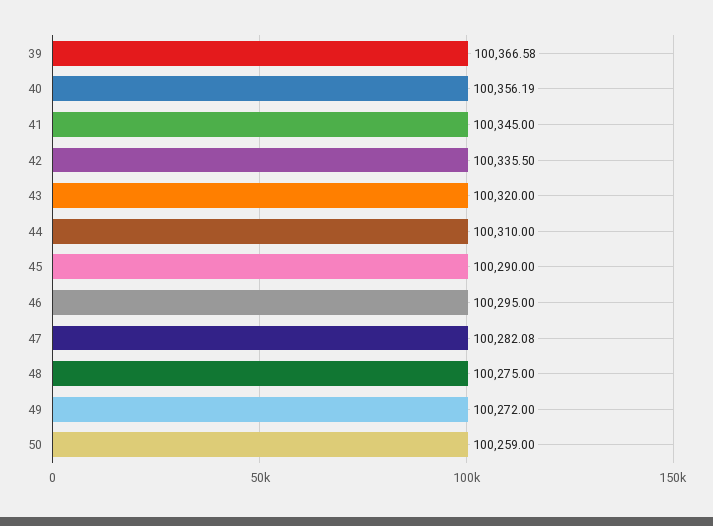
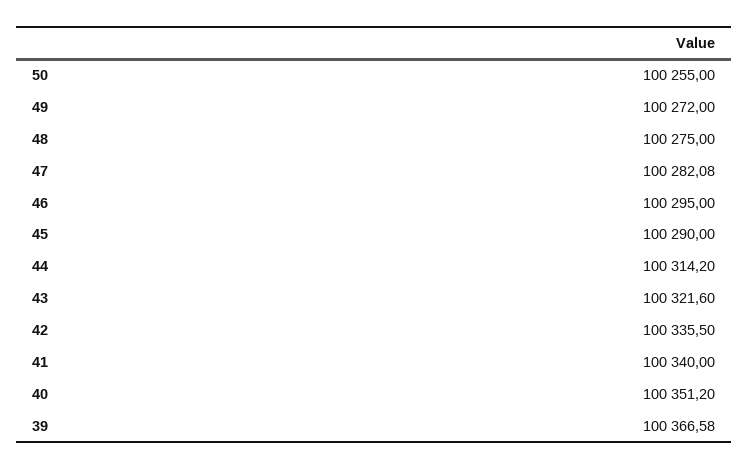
  {
    "39": 100366.58,
-   "40": 100356.19,
+   "40": 100351.2,
-   "41": 100345,
+   "41": 100340,
    "42": 100335.5,
-   "43": 100320,
+   "43": 100321.6,
-   "44": 100310,
+   "44": 100314.2,
    "45": 100290,
    "46": 100295,
    "47": 100282.08,
    "48": 100275,
    "49": 100272,
-   "50": 100259
+   "50": 100255
  }

